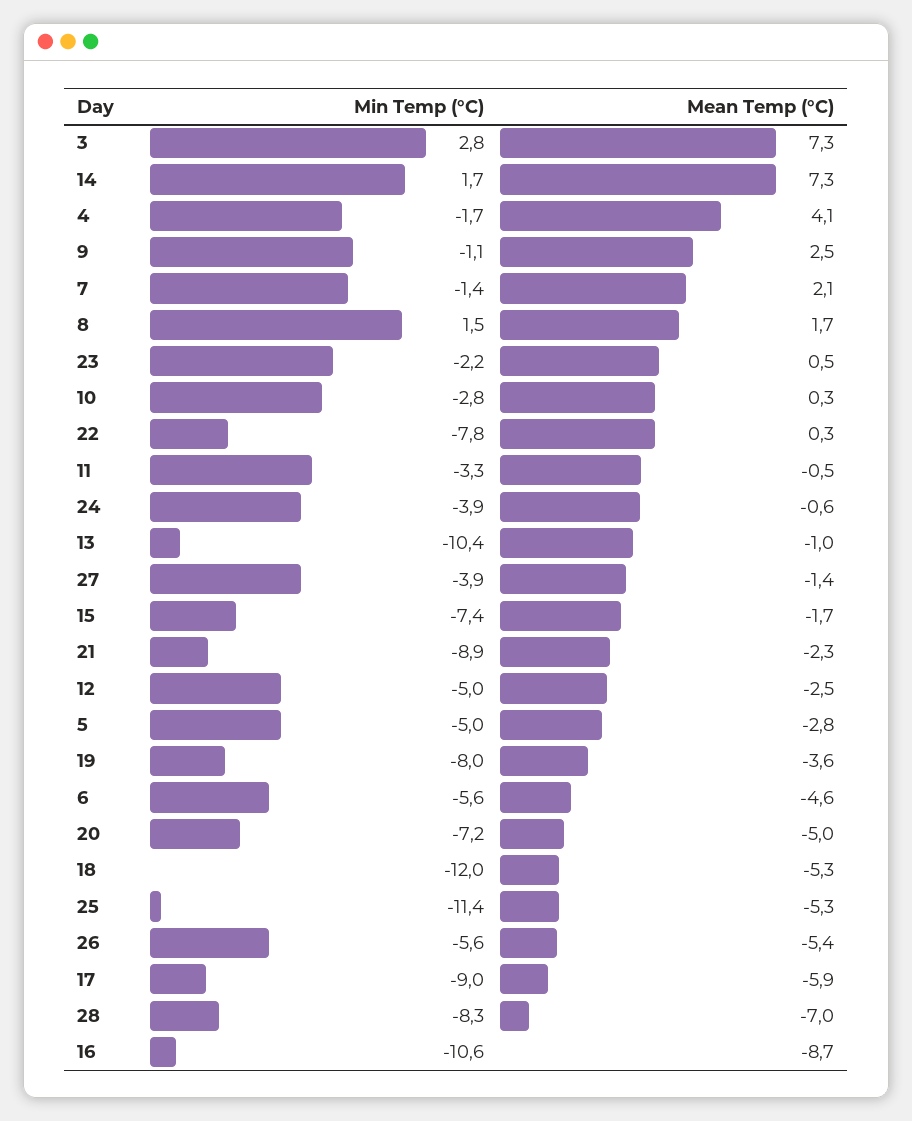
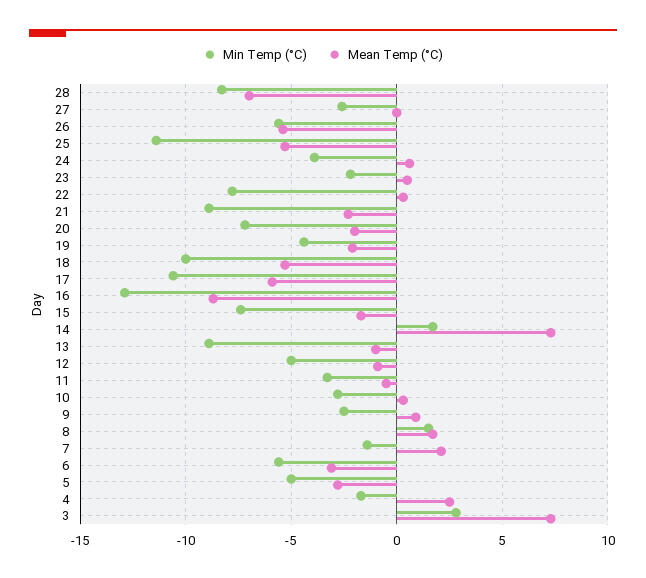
  {
    "Min Temp (°C)": {
      "3": 2.8,
      "14": 1.7,
      "4": -1.7,
-     "9": -1.1,
+     "9": -2.5,
      "7": -1.4,
      "8": 1.5,
      "23": -2.2,
      "10": -2.8,
      "22": -7.8,
      "11": -3.3,
      "24": -3.9,
-     "13": -10.4,
+     "13": -9,
-     "27": -3.9,
+     "27": -2.5,
      "15": -7.4,
      "21": -8.9,
      "12": -5,
      "5": -5,
-     "19": -8,
+     "19": -4.5,
      "6": -5.6,
      "20": -7.2,
-     "18": -12,
+     "18": -10,
      "25": -11.4,
      "26": -5.6,
-     "17": -9,
+     "17": -10.5,
      "28": -8.3,
-     "16": -10.6
+     "16": -13
    },
    "Mean Temp (°C)": {
      "3": 7.3,
      "14": 7.3,
-     "4": 4.1,
+     "4": 2.5,
-     "9": 2.5,
+     "9": 1,
      "7": 2.1,
      "8": 1.7,
      "23": 0.5,
      "10": 0.3,
      "22": 0.3,
      "11": -0.5,
-     "24": -0.6,
+     "24": 0.5,
      "13": -1,
-     "27": -1.4,
+     "27": 0,
      "15": -1.7,
      "21": -2.3,
-     "12": -2.5,
+     "12": -1,
      "5": -2.8,
-     "19": -3.6,
+     "19": -2,
-     "6": -4.6,
+     "6": -3,
-     "20": -5,
+     "20": -2,
      "18": -5.3,
      "25": -5.3,
      "26": -5.4,
      "17": -5.9,
      "28": -7,
      "16": -8.7
    }
  }

